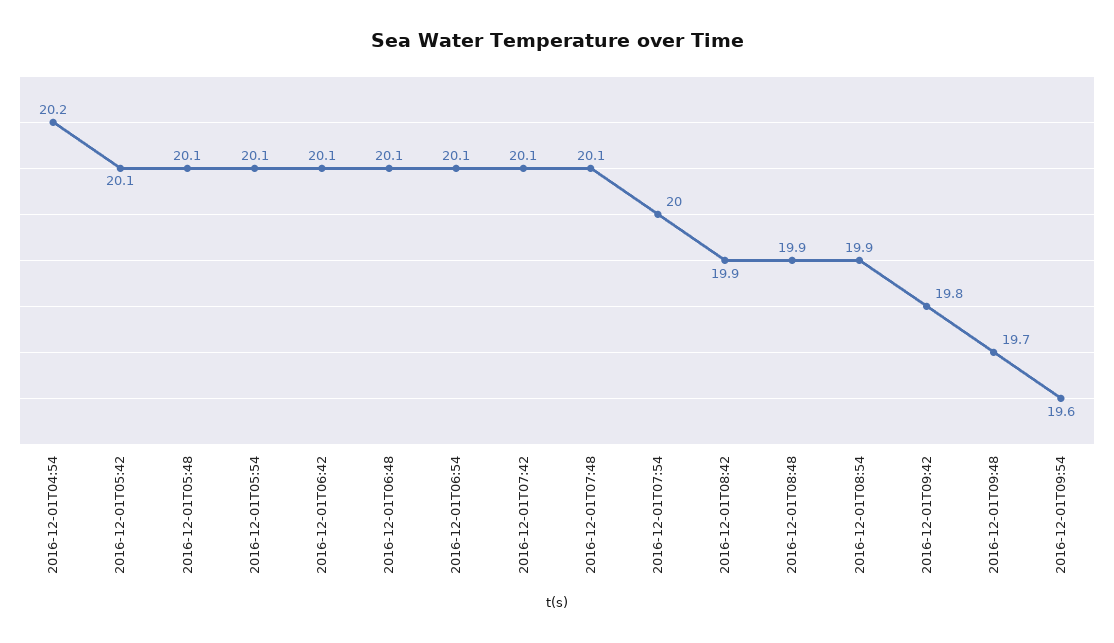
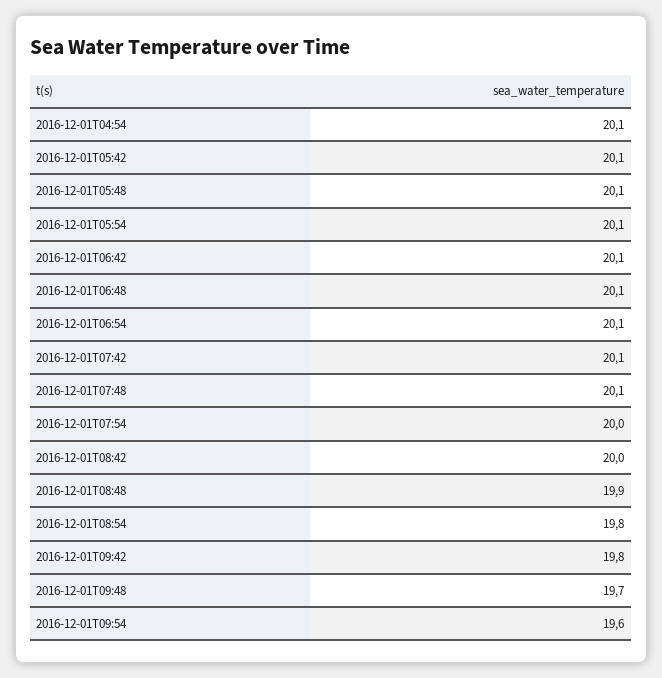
  {
-   "2016-12-01T04:54": 20.2,
+   "2016-12-01T04:54": 20.1,
    "2016-12-01T05:42": 20.1,
    "2016-12-01T05:48": 20.1,
    "2016-12-01T05:54": 20.1,
    "2016-12-01T06:42": 20.1,
    "2016-12-01T06:48": 20.1,
    "2016-12-01T06:54": 20.1,
    "2016-12-01T07:42": 20.1,
    "2016-12-01T07:48": 20.1,
    "2016-12-01T07:54": 20,
-   "2016-12-01T08:42": 19.9,
+   "2016-12-01T08:42": 20,
    "2016-12-01T08:48": 19.9,
-   "2016-12-01T08:54": 19.9,
+   "2016-12-01T08:54": 19.8,
    "2016-12-01T09:42": 19.8,
    "2016-12-01T09:48": 19.7,
    "2016-12-01T09:54": 19.6
  }

